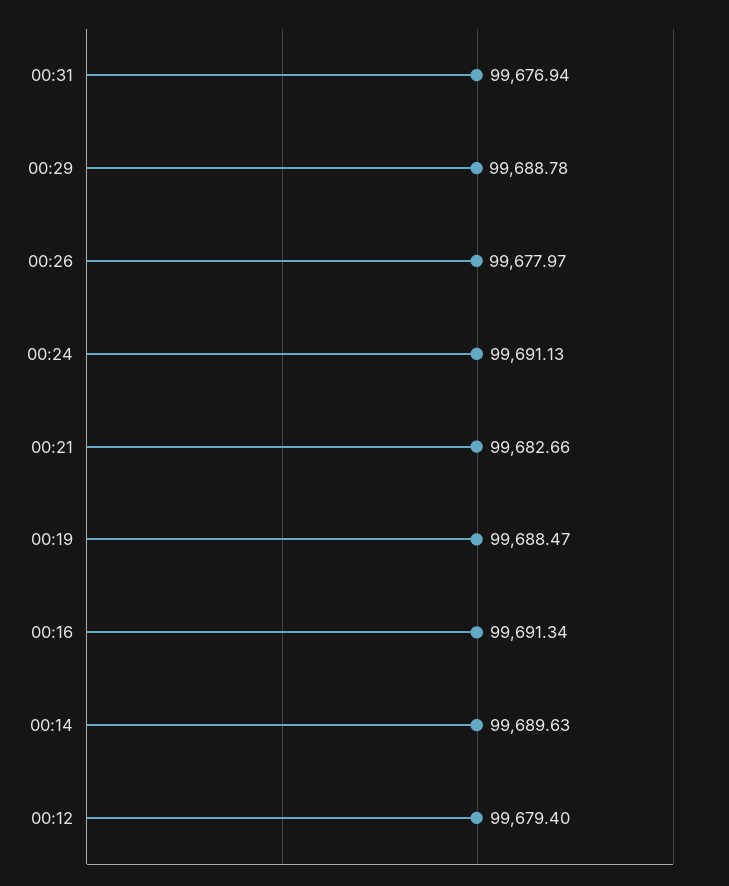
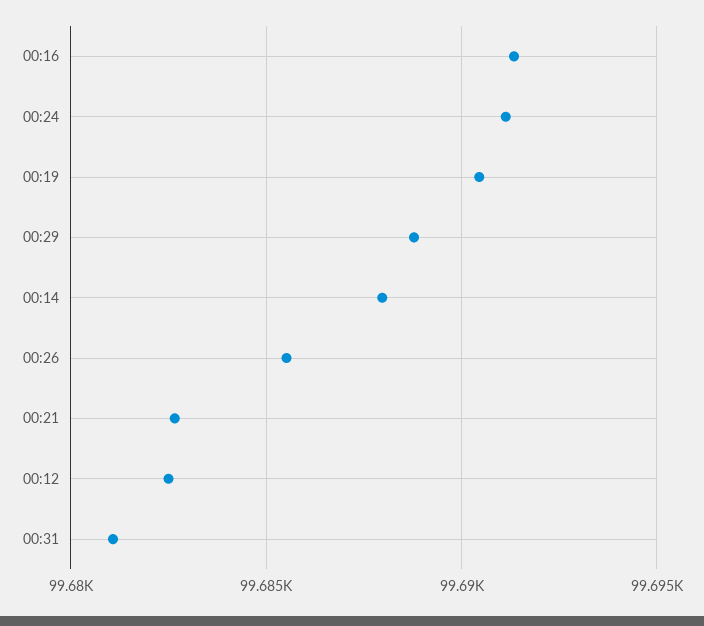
  {
-   "00:31": 99676.94,
+   "00:31": 99681,
    "00:29": 99688.78,
-   "00:26": 99677.97,
+   "00:26": 99685.5,
    "00:24": 99691.13,
    "00:21": 99682.66,
-   "00:19": 99688.47,
+   "00:19": 99690.5,
    "00:16": 99691.34,
-   "00:14": 99689.63,
+   "00:14": 99688,
-   "00:12": 99679.4
+   "00:12": 99682.5
  }

